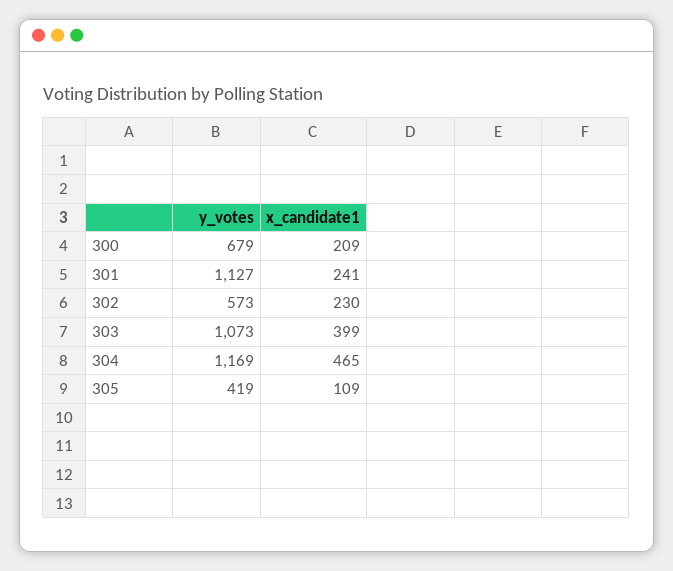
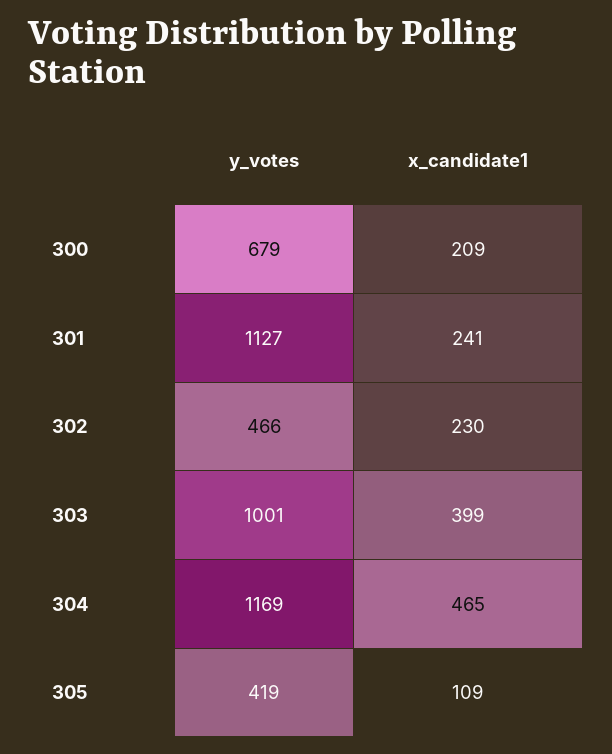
  {
    "y_votes": {
      "300": 679,
      "301": 1127,
-     "302": 573,
+     "302": 466,
-     "303": 1073,
+     "303": 1001,
      "304": 1169,
      "305": 419
    },
    "x_candidate1": {
      "300": 209,
      "301": 241,
      "302": 230,
      "303": 399,
      "304": 465,
      "305": 109
    }
  }

